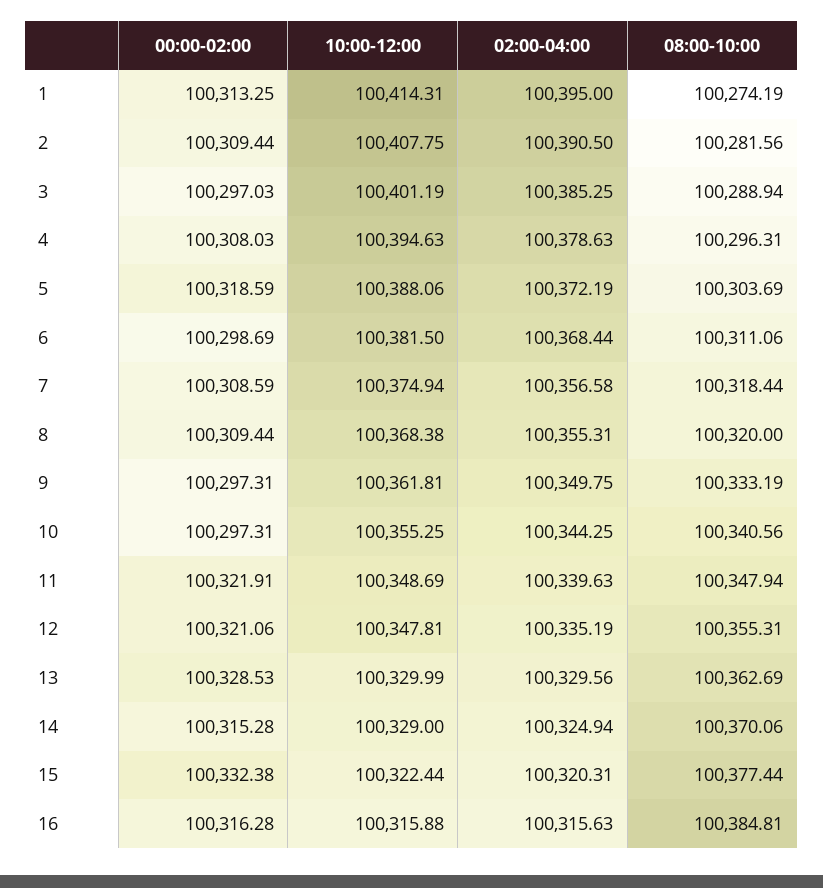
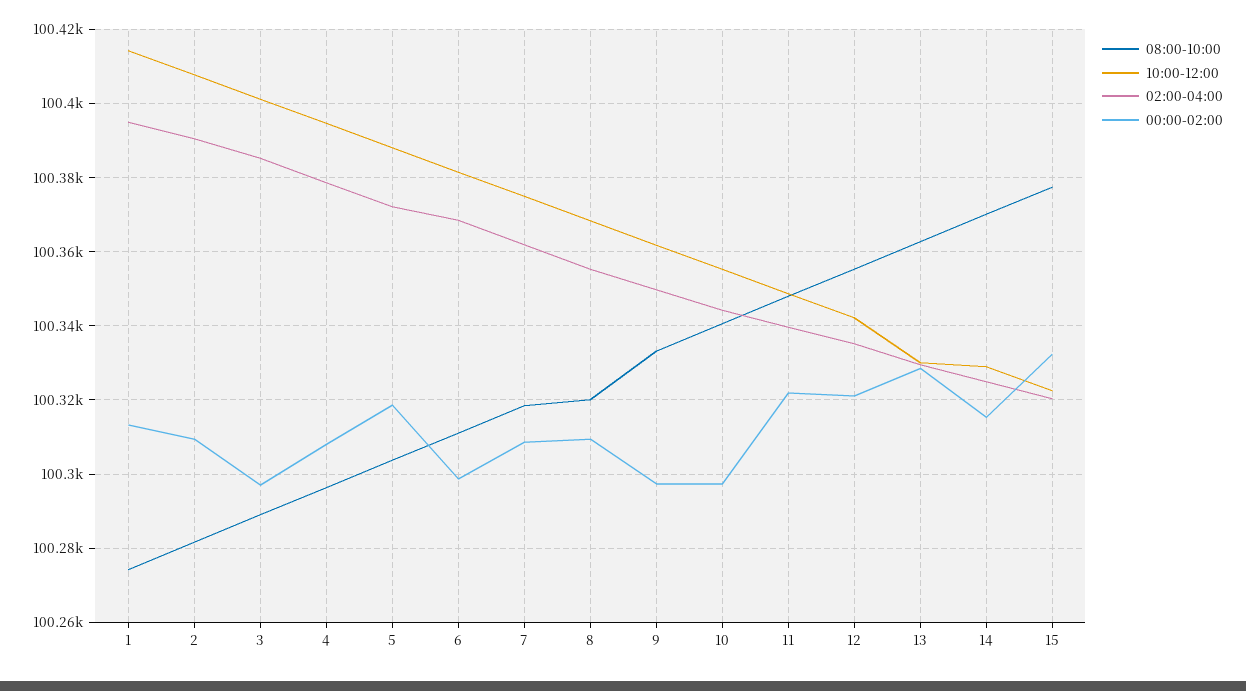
  {
    "00:00-02:00": {
      "1": 100313.25,
      "2": 100309.44,
      "3": 100297.03,
      "4": 100308.03,
      "5": 100318.59,
      "6": 100298.69,
      "7": 100308.59,
      "8": 100309.44,
      "9": 100297.31,
      "10": 100297.31,
      "11": 100321.91,
      "12": 100321.06,
      "13": 100328.53,
      "14": 100315.28,
-     "15": 100332.38,
+     "15": 100332.38
-     "16": 100316.28
    },
    "10:00-12:00": {
      "1": 100414.31,
      "2": 100407.75,
      "3": 100401.19,
      "4": 100394.63,
      "5": 100388.06,
      "6": 100381.5,
      "7": 100374.94,
      "8": 100368.38,
      "9": 100361.81,
      "10": 100355.25,
      "11": 100348.69,
-     "12": 100347.81,
+     "12": 100342,
      "13": 100329.99,
      "14": 100329,
-     "15": 100322.44,
+     "15": 100322.44
-     "16": 100315.88
    },
    "02:00-04:00": {
      "1": 100395,
      "2": 100390.5,
      "3": 100385.25,
      "4": 100378.63,
      "5": 100372.19,
      "6": 100368.44,
-     "7": 100356.58,
+     "7": 100362,
      "8": 100355.31,
      "9": 100349.75,
      "10": 100344.25,
      "11": 100339.63,
      "12": 100335.19,
      "13": 100329.56,
      "14": 100324.94,
-     "15": 100320.31,
+     "15": 100320.31
-     "16": 100315.63
    },
    "08:00-10:00": {
      "1": 100274.19,
      "2": 100281.56,
      "3": 100288.94,
      "4": 100296.31,
      "5": 100303.69,
      "6": 100311.06,
      "7": 100318.44,
      "8": 100320,
      "9": 100333.19,
      "10": 100340.56,
      "11": 100347.94,
      "12": 100355.31,
      "13": 100362.69,
      "14": 100370.06,
-     "15": 100377.44,
+     "15": 100377.44
-     "16": 100384.81
    }
  }

